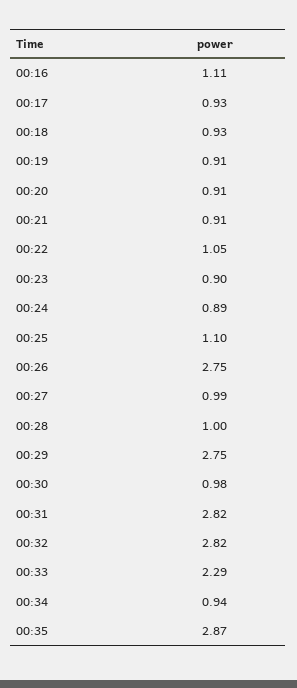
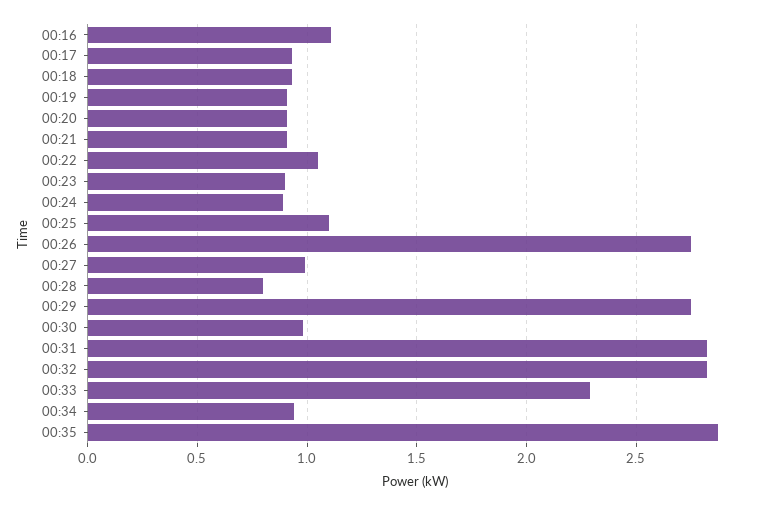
  {
    "00:16": 1.11,
    "00:17": 0.93,
    "00:18": 0.93,
    "00:19": 0.91,
    "00:20": 0.91,
    "00:21": 0.91,
    "00:22": 1.05,
    "00:23": 0.9,
    "00:24": 0.89,
    "00:25": 1.1,
    "00:26": 2.75,
    "00:27": 0.99,
-   "00:28": 1,
+   "00:28": 0.8,
    "00:29": 2.75,
    "00:30": 0.98,
    "00:31": 2.82,
    "00:32": 2.82,
    "00:33": 2.29,
    "00:34": 0.94,
    "00:35": 2.87
  }

